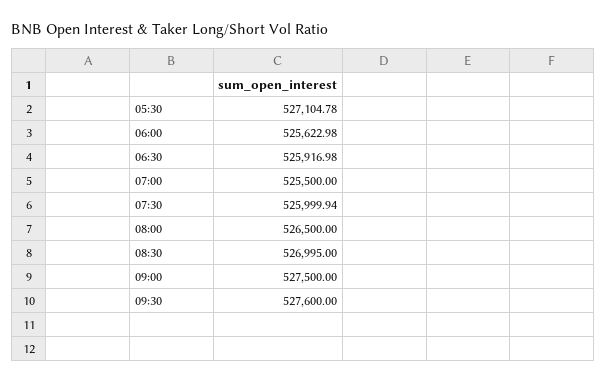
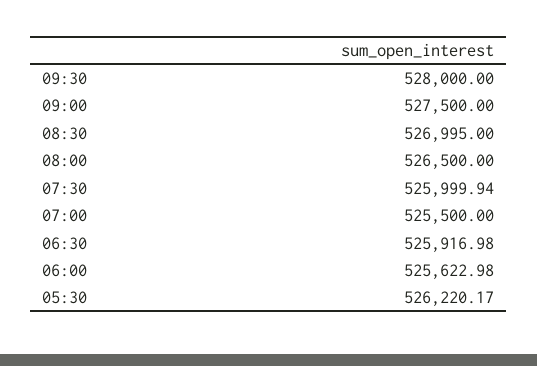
  {
-   "05:30": 527104.78,
+   "05:30": 526220.17,
    "06:00": 525622.98,
    "06:30": 525916.98,
    "07:00": 525500,
    "07:30": 525999.94,
    "08:00": 526500,
    "08:30": 526995,
    "09:00": 527500,
-   "09:30": 527600
+   "09:30": 528000
  }

